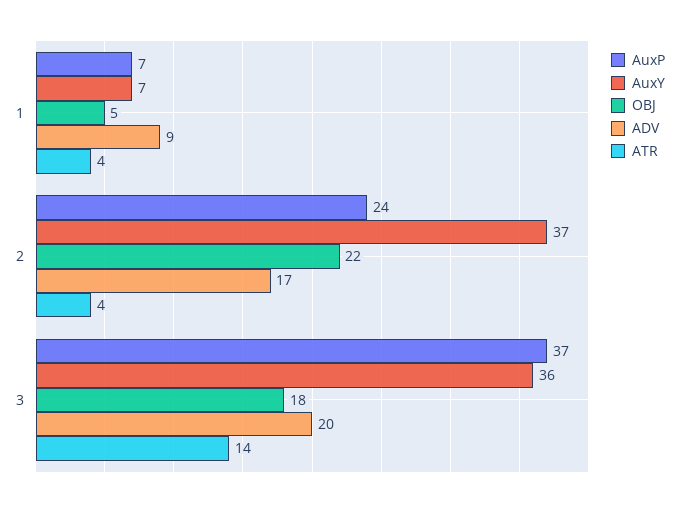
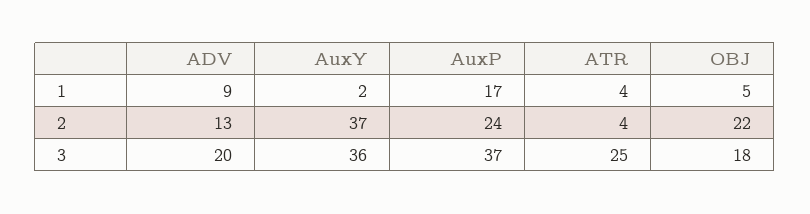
  {
    "AuxP": {
-     "1": 7,
+     "1": 17,
      "2": 24,
      "3": 37
    },
    "AuxY": {
-     "1": 7,
+     "1": 2,
      "2": 37,
      "3": 36
    },
    "OBJ": {
      "1": 5,
      "2": 22,
      "3": 18
    },
    "ADV": {
      "1": 9,
-     "2": 17,
+     "2": 13,
      "3": 20
    },
    "ATR": {
      "1": 4,
      "2": 4,
-     "3": 14
+     "3": 25
    }
  }

